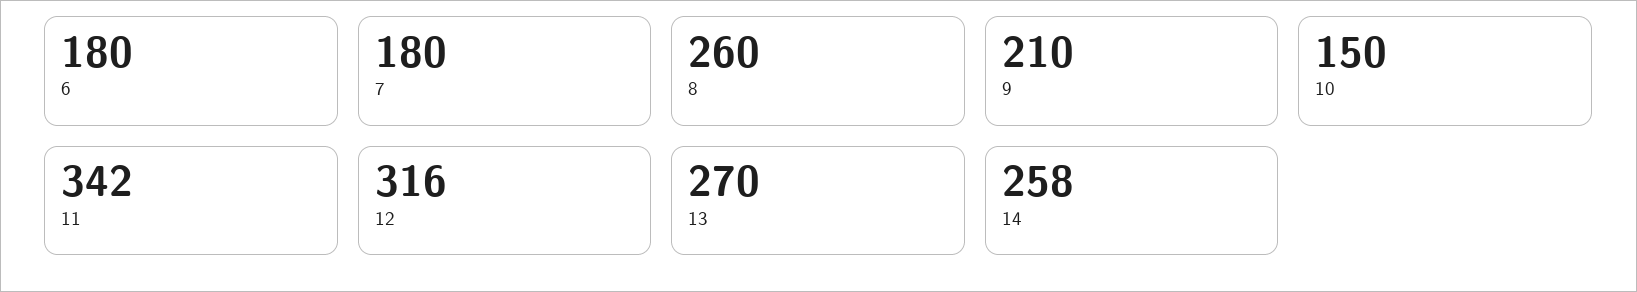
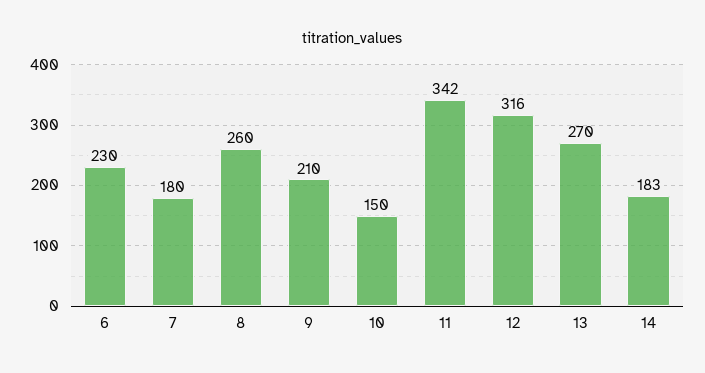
  {
-   "6": 180,
+   "6": 230,
    "7": 180,
    "8": 260,
    "9": 210,
    "10": 150,
    "11": 342,
    "12": 316,
    "13": 270,
-   "14": 258
+   "14": 183
  }

